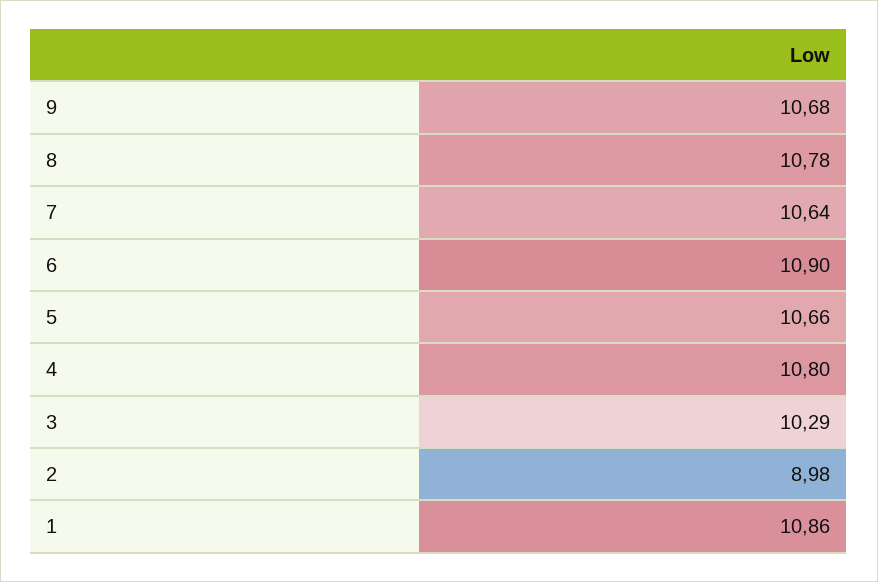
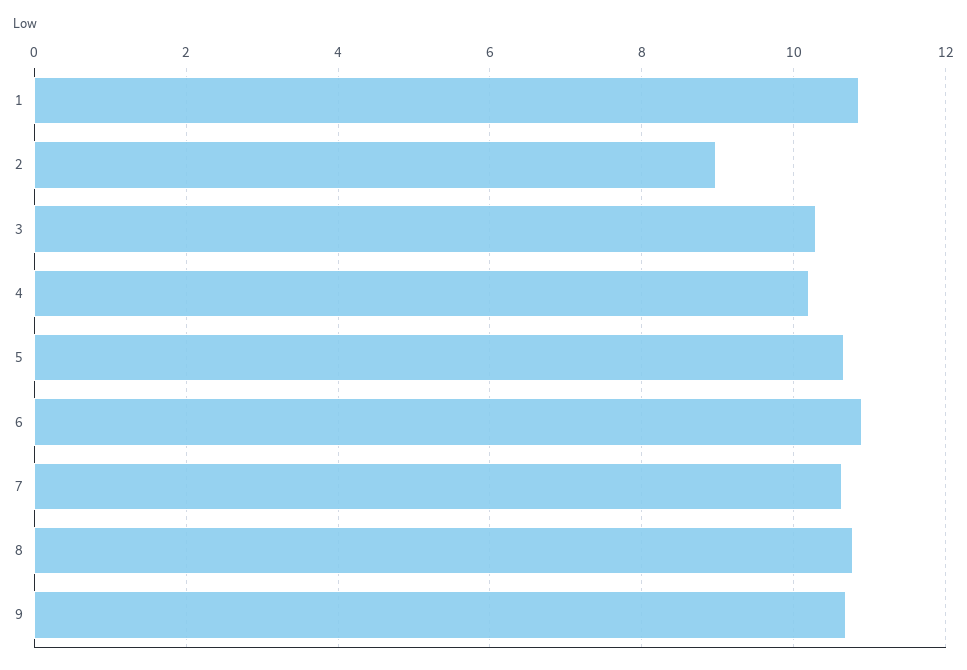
  {
    "9": 10.68,
    "8": 10.78,
    "7": 10.64,
    "6": 10.9,
    "5": 10.66,
-   "4": 10.8,
+   "4": 10.2,
    "3": 10.29,
    "2": 8.98,
    "1": 10.86
  }

